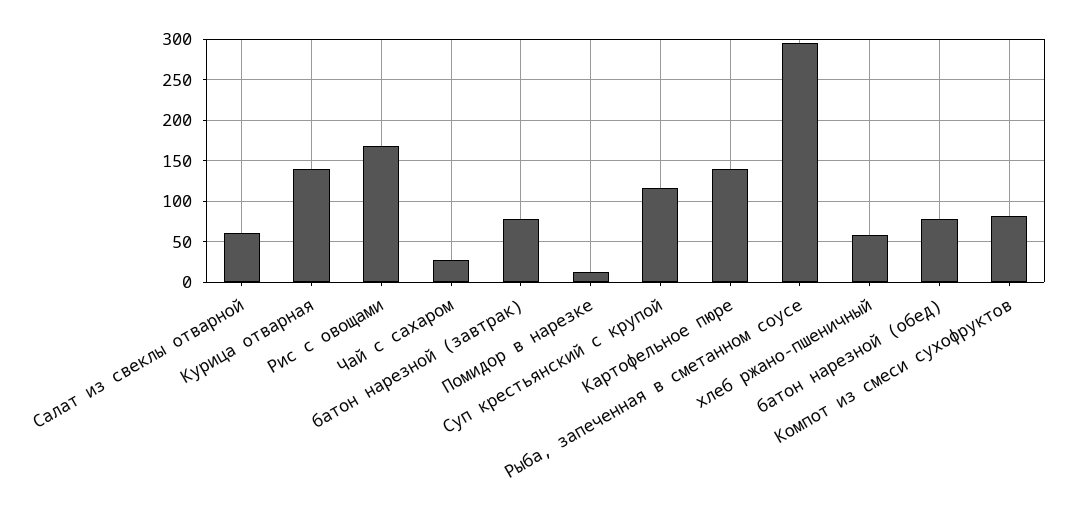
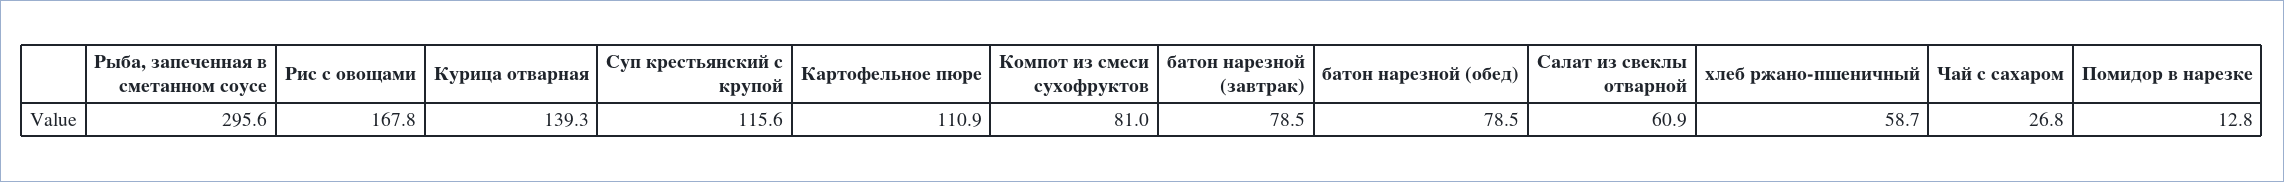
  {
    "Салат из свеклы отварной": 60.9,
    "Курица отварная": 139.3,
    "Рис с овощами": 167.8,
    "Чай с сахаром": 26.8,
    "батон нарезной (завтрак)": 78.5,
    "Помидор в нарезке": 12.8,
    "Суп крестьянский с крупой": 115.6,
-   "Картофельное пюре": 140,
+   "Картофельное пюре": 110.9,
    "Рыба, запеченная в сметанном соусе": 295.6,
    "хлеб ржано-пшеничный": 58.7,
    "батон нарезной (обед)": 78.5,
    "Компот из смеси сухофруктов": 81
  }

